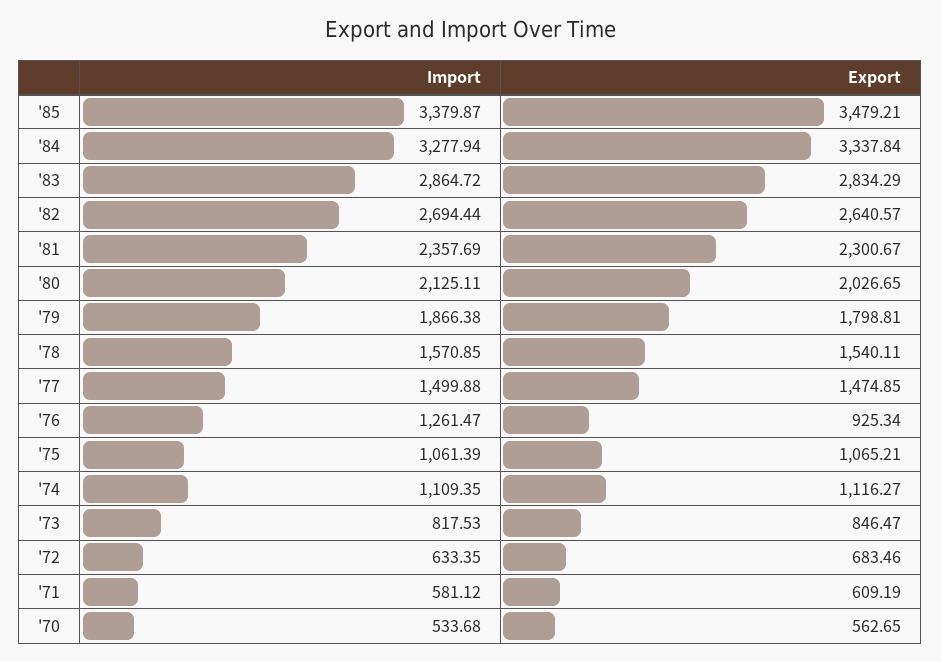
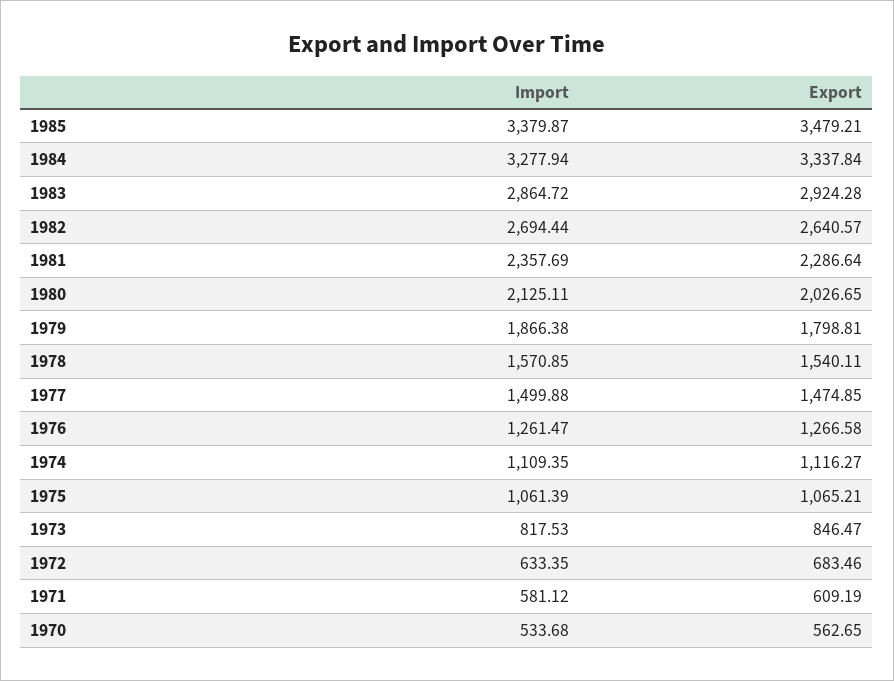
  {
    "Import": {
      "'85": 3379.87,
      "'84": 3277.94,
      "'83": 2864.72,
      "'82": 2694.44,
      "'81": 2357.69,
      "'80": 2125.11,
      "'79": 1866.38,
      "'78": 1570.85,
      "'77": 1499.88,
      "'76": 1261.47,
      "'75": 1061.39,
      "'74": 1109.35,
      "'73": 817.53,
      "'72": 633.35,
      "'71": 581.12,
      "'70": 533.68
    },
    "Export": {
      "'85": 3479.21,
      "'84": 3337.84,
-     "'83": 2834.29,
+     "'83": 2924.28,
      "'82": 2640.57,
-     "'81": 2300.67,
+     "'81": 2286.64,
      "'80": 2026.65,
      "'79": 1798.81,
      "'78": 1540.11,
      "'77": 1474.85,
-     "'76": 925.34,
+     "'76": 1266.58,
      "'75": 1065.21,
      "'74": 1116.27,
      "'73": 846.47,
      "'72": 683.46,
      "'71": 609.19,
      "'70": 562.65
    }
  }

